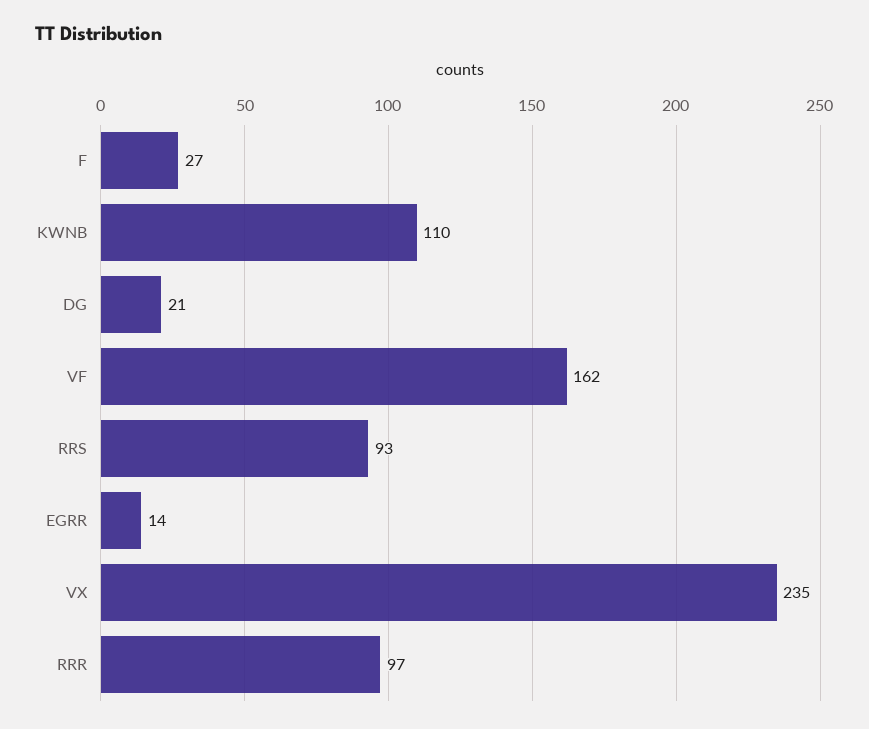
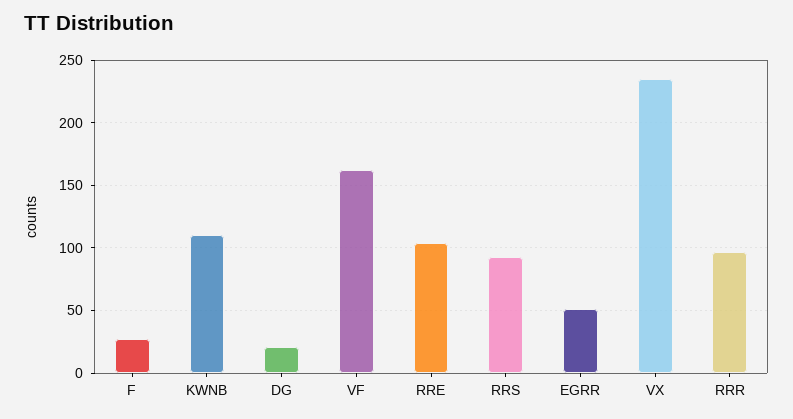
  {
    "F": 27,
    "KWNB": 110,
    "DG": 21,
    "VF": 162,
    "RRS": 93,
-   "EGRR": 14,
+   "EGRR": 50,
    "VX": 235,
-   "RRR": 97
+   "RRR": 97,
+   "RRE": 105
  }

